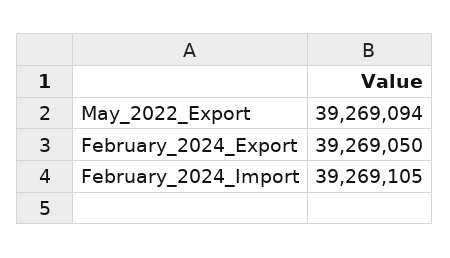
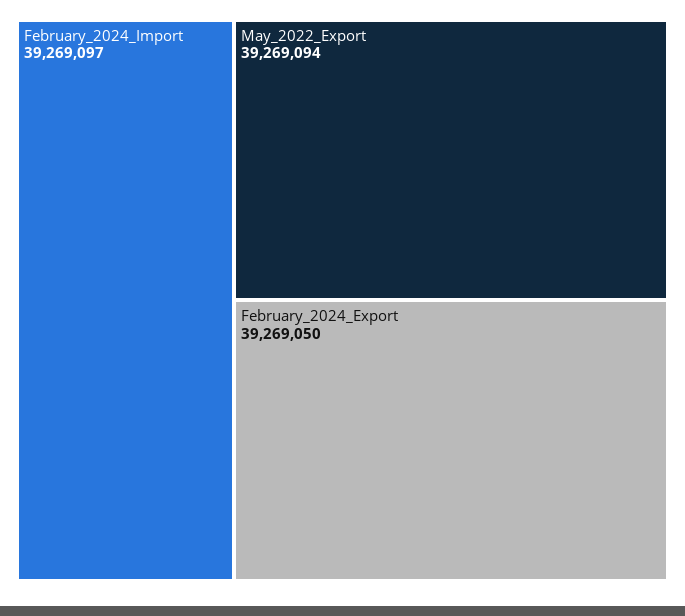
  {
    "May_2022_Export": 39269094,
    "February_2024_Export": 39269050,
-   "February_2024_Import": 39269105
+   "February_2024_Import": 39269097
  }

